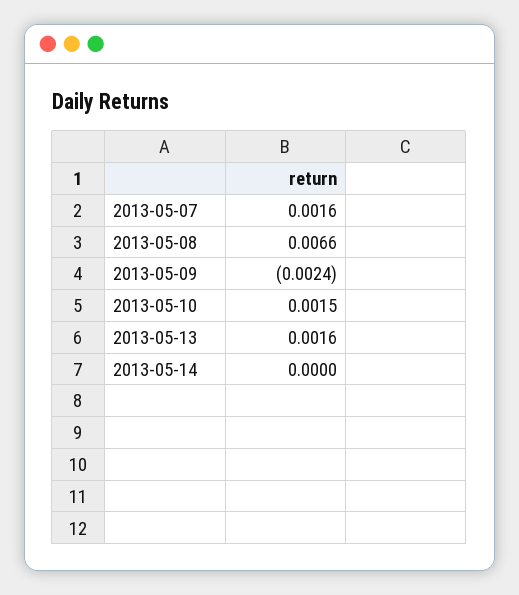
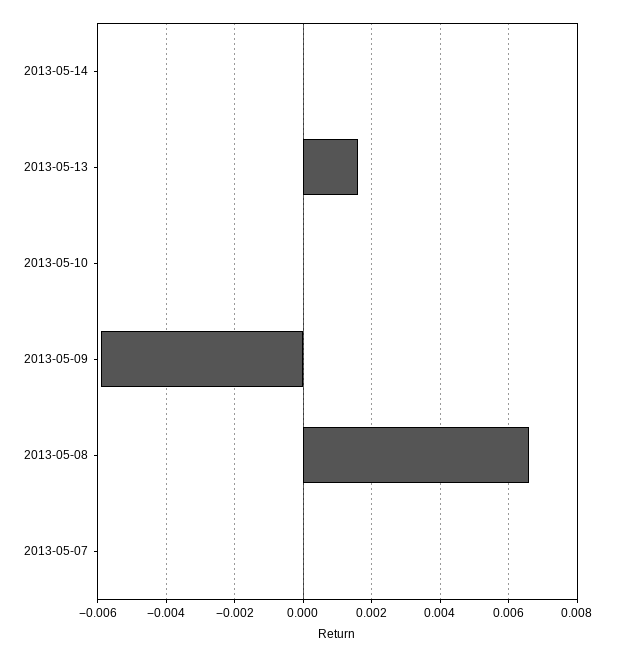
  {
-   "2013-05-07": 0.0016,
+   "2013-05-07": 0,
    "2013-05-08": 0.0066,
-   "2013-05-09": -0.0024,
+   "2013-05-09": -0.006,
-   "2013-05-10": 0.0015,
+   "2013-05-10": 0,
    "2013-05-13": 0.0016,
    "2013-05-14": 0
  }

